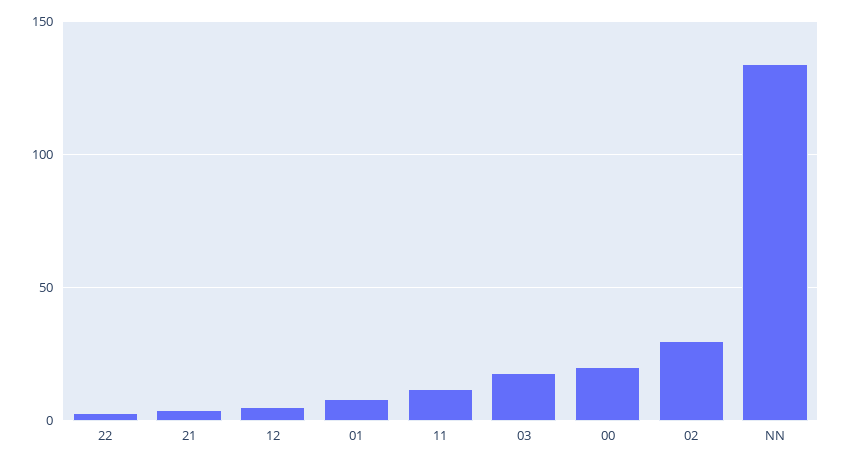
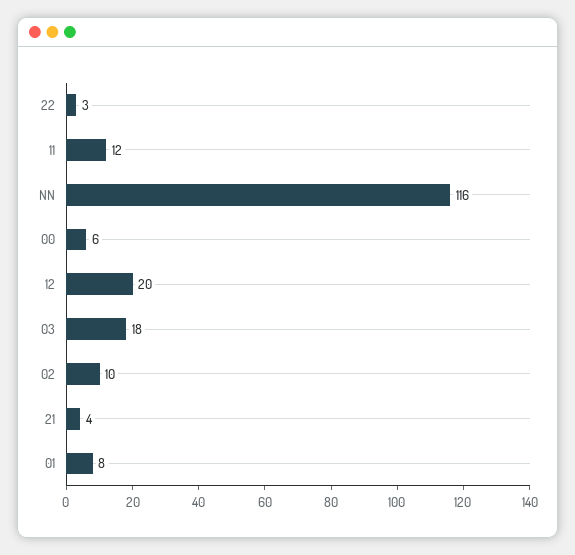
  {
    "22": 3,
    "21": 4,
-   "12": 5,
+   "12": 20,
    "01": 8,
    "11": 12,
    "03": 18,
-   "00": 20,
+   "00": 6,
-   "02": 30,
+   "02": 10,
-   "NN": 135
+   "NN": 116
  }

